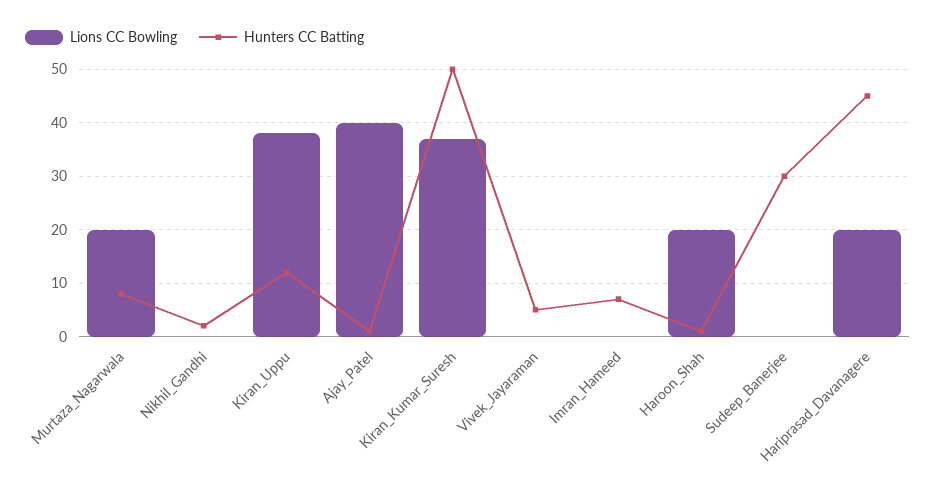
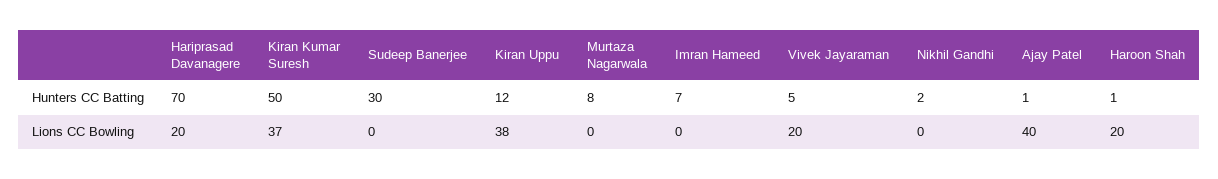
  {
    "Lions CC Bowling": {
-     "Murtaza_Nagarwala": 20,
+     "Murtaza_Nagarwala": 0,
      "Nikhil_Gandhi": 0,
      "Kiran_Uppu": 38,
      "Ajay_Patel": 40,
      "Kiran_Kumar_Suresh": 37,
-     "Vivek_Jayaraman": 0,
+     "Vivek_Jayaraman": 20,
      "Imran_Hameed": 0,
      "Haroon_Shah": 20,
      "Sudeep_Banerjee": 0,
      "Hariprasad_Davanagere": 20
    },
    "Hunters CC Batting": {
      "Murtaza_Nagarwala": 8,
      "Nikhil_Gandhi": 2,
      "Kiran_Uppu": 12,
      "Ajay_Patel": 1,
      "Kiran_Kumar_Suresh": 50,
      "Vivek_Jayaraman": 5,
      "Imran_Hameed": 7,
      "Haroon_Shah": 1,
      "Sudeep_Banerjee": 30,
-     "Hariprasad_Davanagere": 45
+     "Hariprasad_Davanagere": 70
    }
  }

